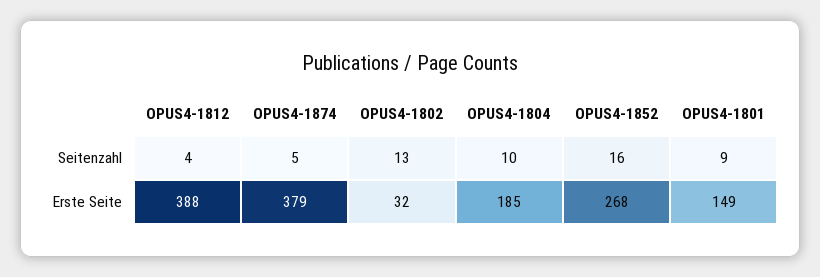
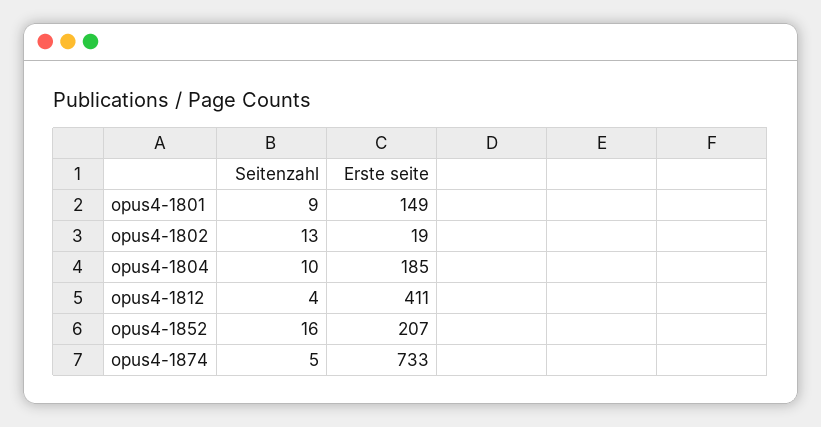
  {
    "OPUS4-1812": {
      "Seitenzahl": 4,
-     "Erste Seite": 388
+     "Erste Seite": 411
    },
    "OPUS4-1874": {
      "Seitenzahl": 5,
-     "Erste Seite": 379
+     "Erste Seite": 733
    },
    "OPUS4-1802": {
      "Seitenzahl": 13,
-     "Erste Seite": 32
+     "Erste Seite": 19
    },
    "OPUS4-1804": {
      "Seitenzahl": 10,
      "Erste Seite": 185
    },
    "OPUS4-1852": {
      "Seitenzahl": 16,
-     "Erste Seite": 268
+     "Erste Seite": 207
    },
    "OPUS4-1801": {
      "Seitenzahl": 9,
      "Erste Seite": 149
    }
  }

